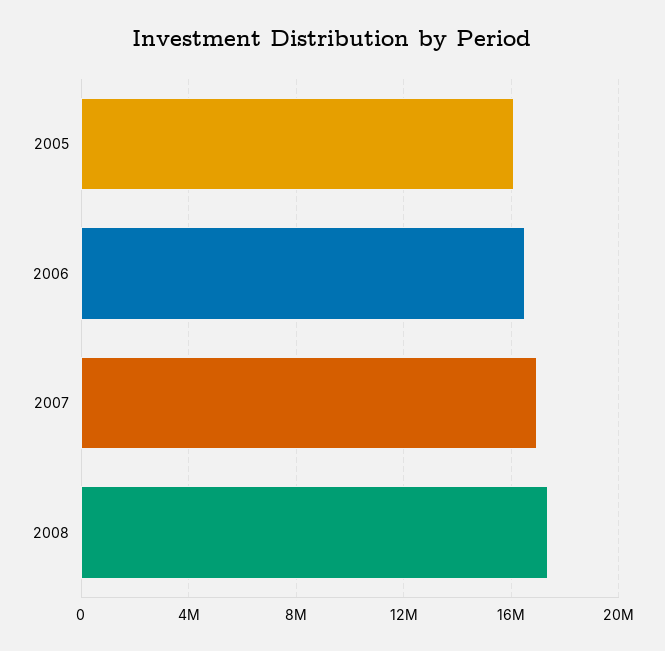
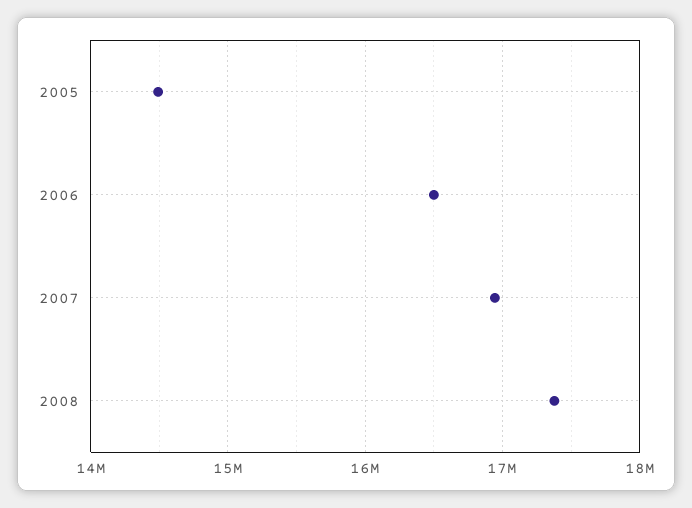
  {
-   "2005": 16000000,
+   "2005": 14500000,
    "2006": 16500000,
    "2007": 16900000,
    "2008": 17400000
  }

